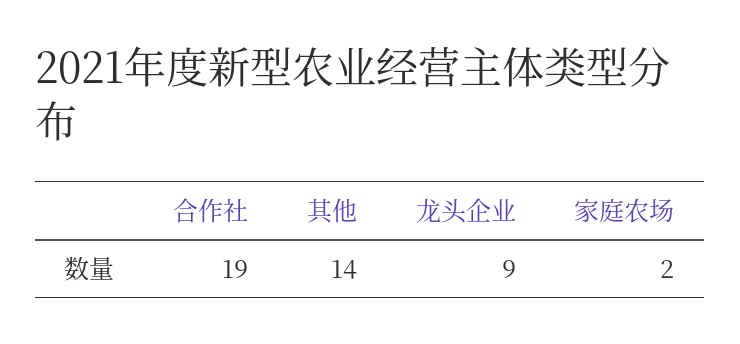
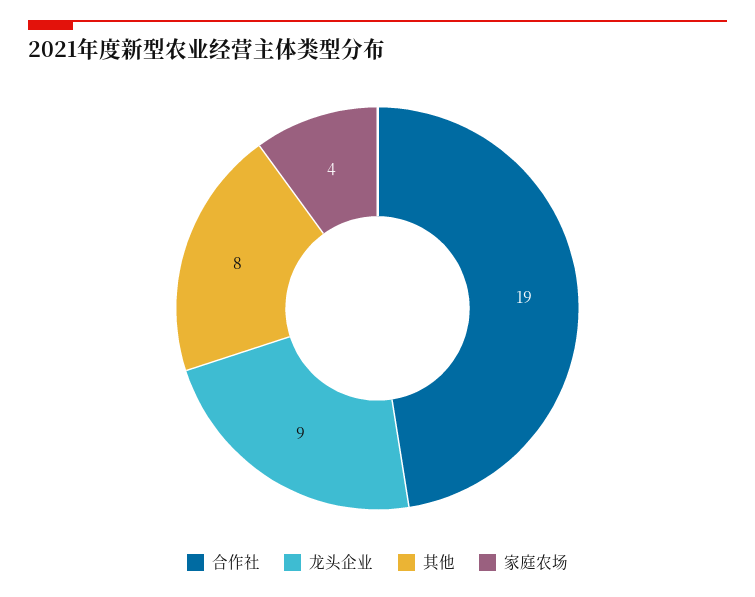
  {
    "合作社": 19,
-   "其他": 14,
+   "其他": 8,
    "龙头企业": 9,
-   "家庭农场": 2
+   "家庭农场": 4
  }

